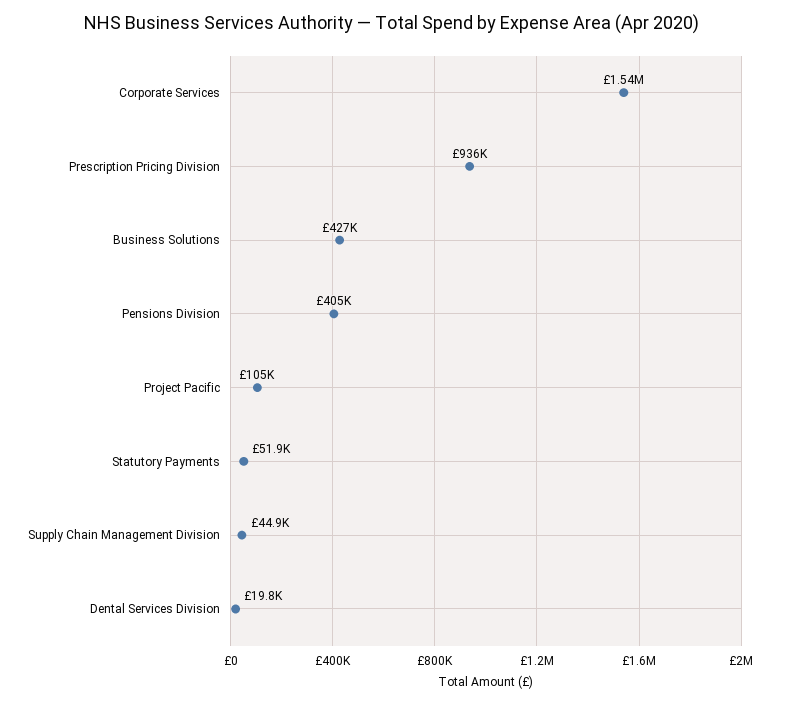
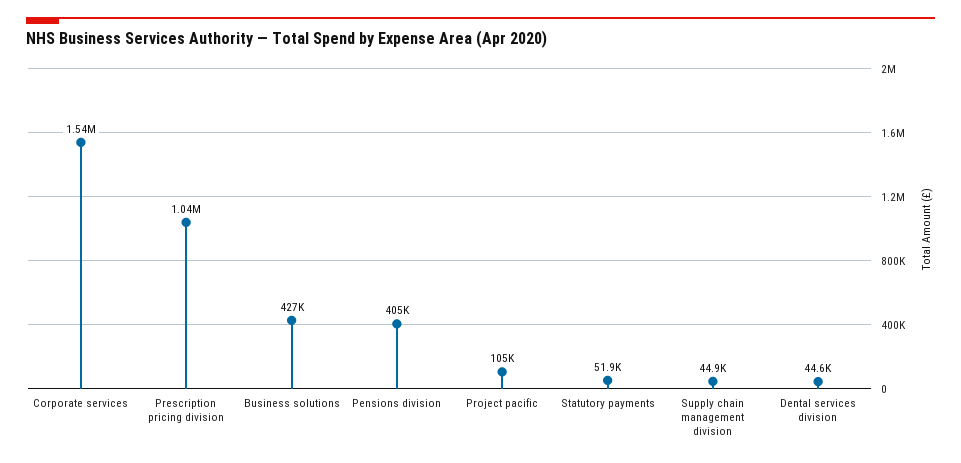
  {
    "Corporate Services": 1540000,
-   "Prescription Pricing Division": 936000,
+   "Prescription Pricing Division": 1040000,
    "Business Solutions": 427000,
    "Pensions Division": 405000,
    "Project Pacific": 105000,
    "Statutory Payments": 51900,
    "Supply Chain Management Division": 44900,
-   "Dental Services Division": 19800
+   "Dental Services Division": 44600
  }

